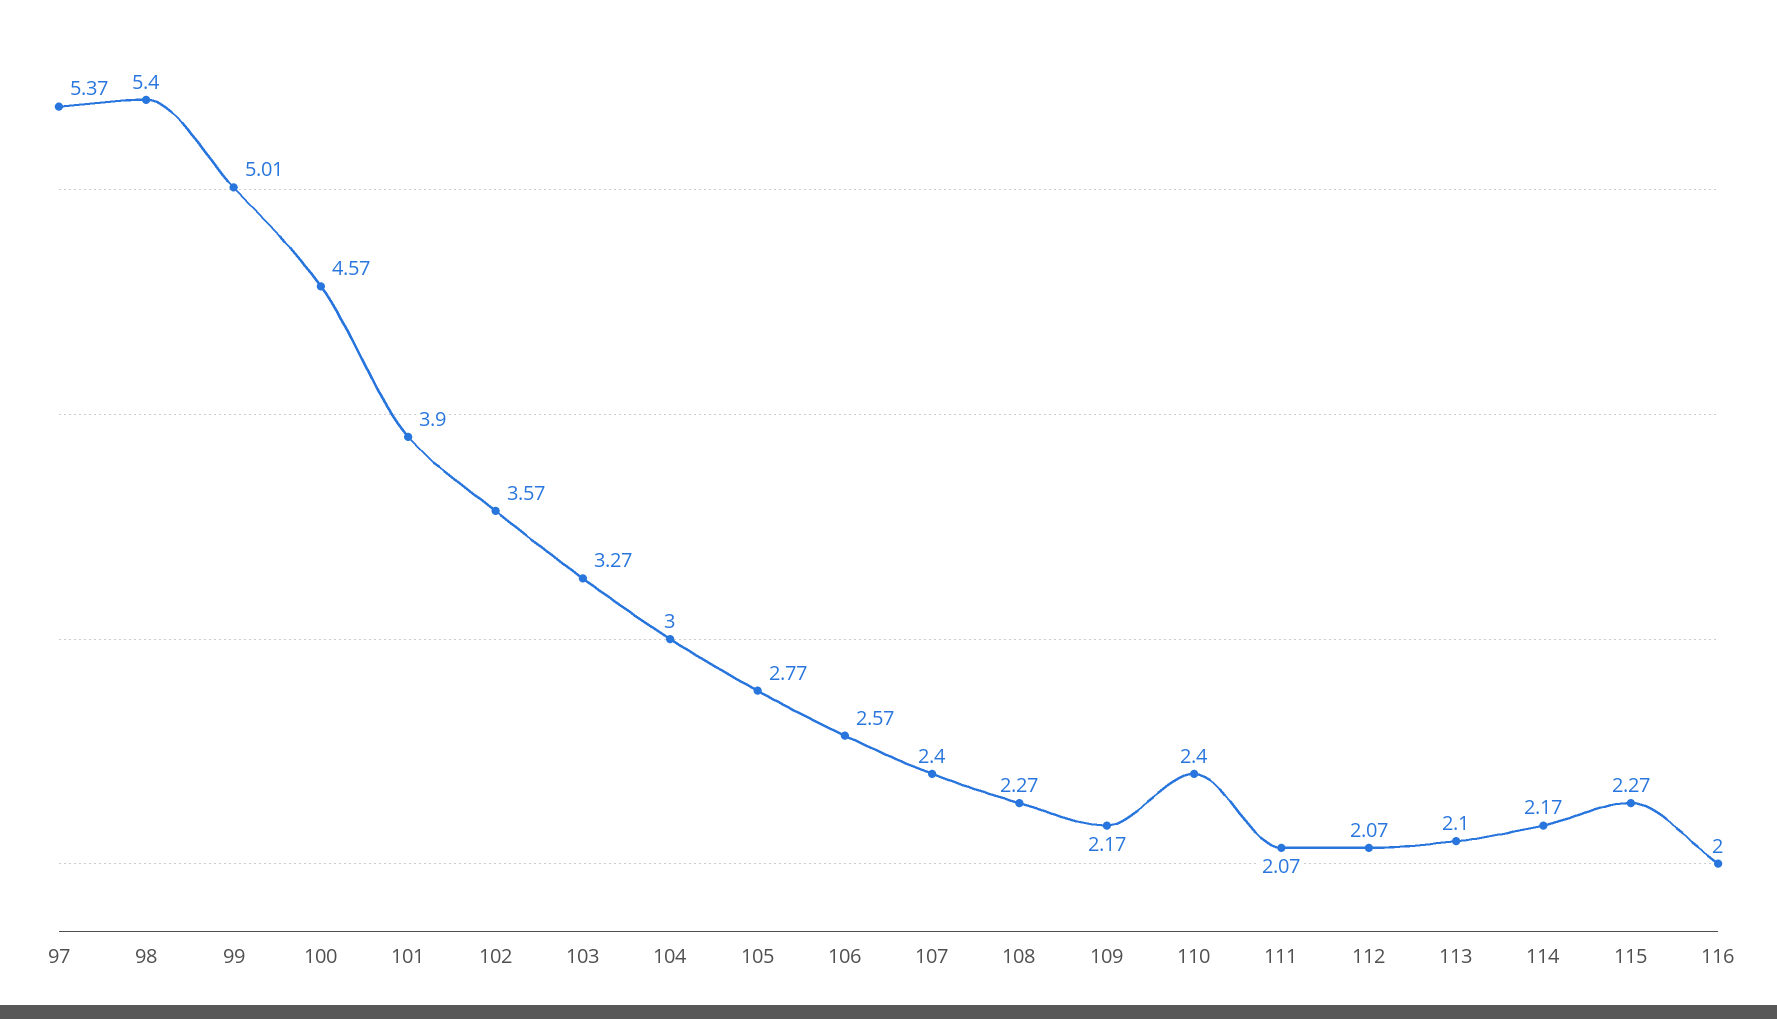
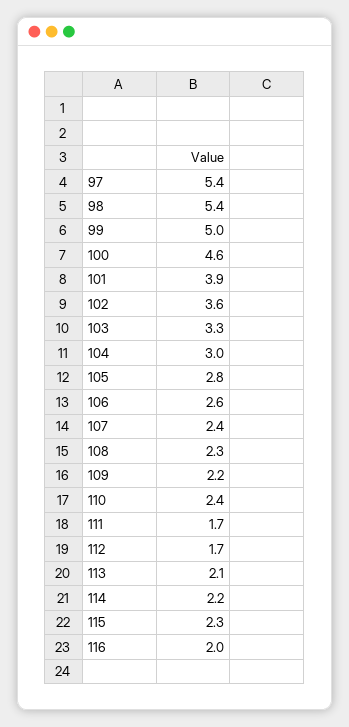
  {
    "97": 5.37,
    "98": 5.4,
    "99": 5.01,
    "100": 4.57,
    "101": 3.9,
    "102": 3.57,
    "103": 3.27,
    "104": 3,
    "105": 2.77,
    "106": 2.57,
    "107": 2.4,
    "108": 2.27,
    "109": 2.17,
    "110": 2.4,
-   "111": 2.07,
+   "111": 1.7,
-   "112": 2.07,
+   "112": 1.7,
    "113": 2.1,
    "114": 2.17,
    "115": 2.27,
    "116": 2
  }

